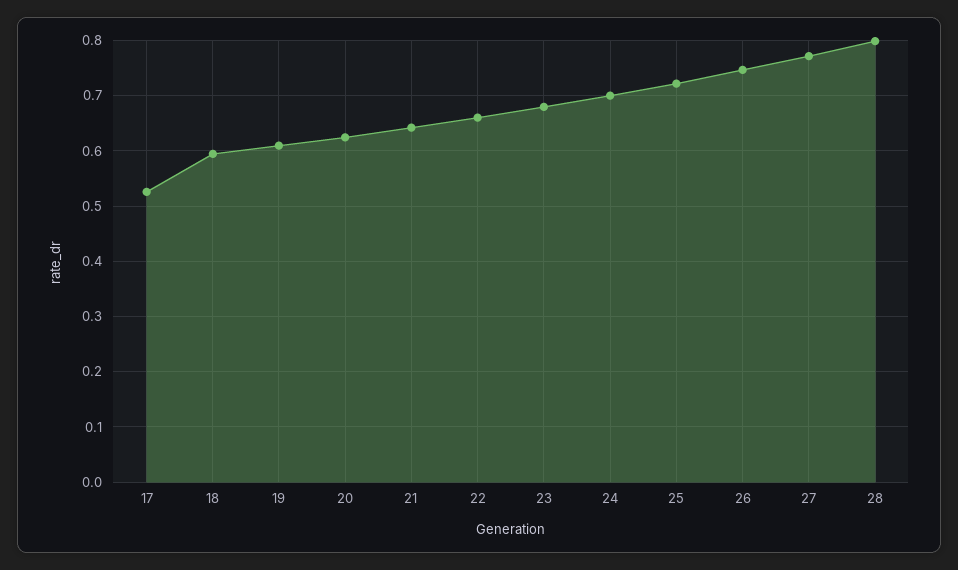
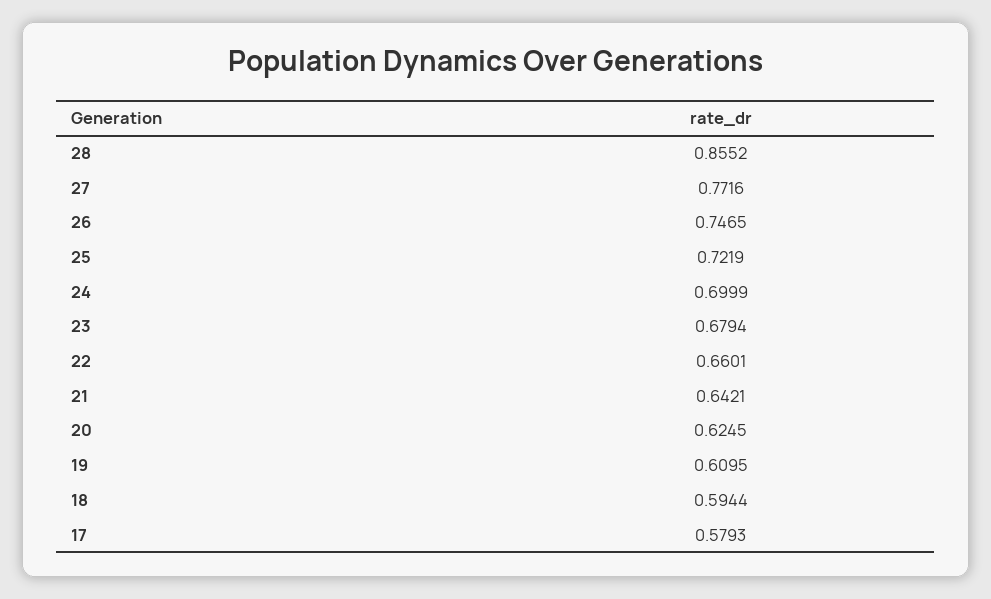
  {
-   "17": 0.52,
+   "17": 0.5793,
    "18": 0.5944,
    "19": 0.6095,
    "20": 0.6245,
    "21": 0.6421,
    "22": 0.6601,
    "23": 0.6794,
    "24": 0.6999,
    "25": 0.7219,
    "26": 0.7465,
    "27": 0.7716,
-   "28": 0.8
+   "28": 0.8552
  }

